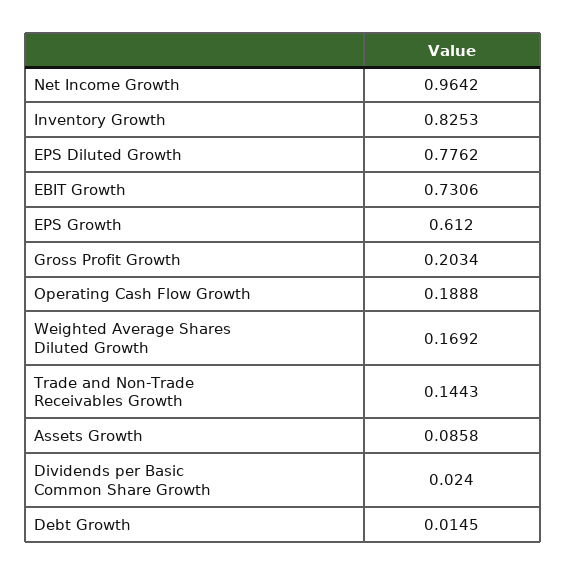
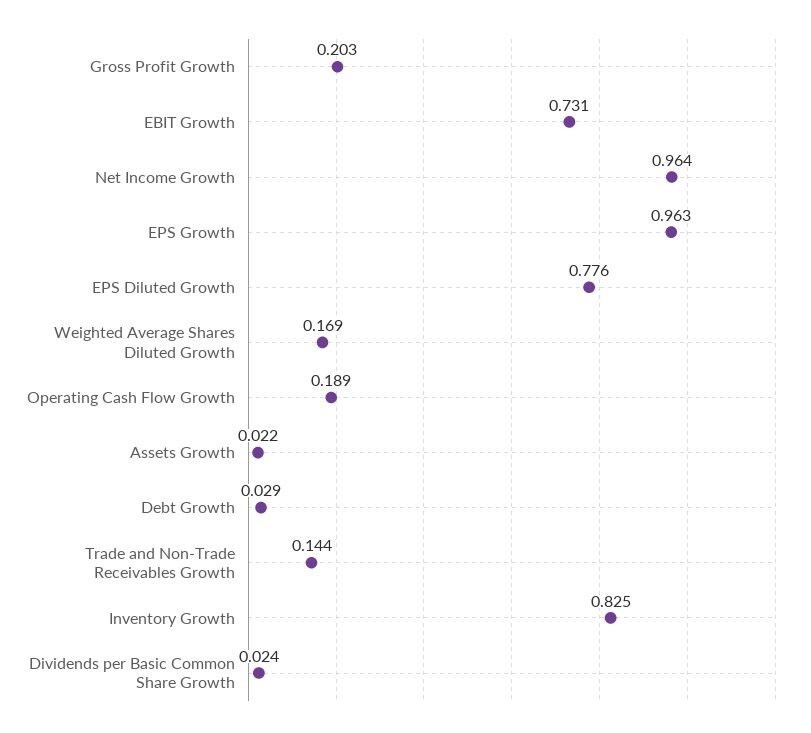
  {
    "Net Income Growth": 0.9642,
    "Inventory Growth": 0.8253,
    "EPS Diluted Growth": 0.7762,
    "EBIT Growth": 0.7306,
-   "EPS Growth": 0.612,
+   "EPS Growth": 0.963,
    "Gross Profit Growth": 0.2034,
    "Operating Cash Flow Growth": 0.1888,
    "Weighted Average Shares Diluted Growth": 0.1692,
    "Trade and Non-Trade Receivables Growth": 0.1443,
-   "Assets Growth": 0.0858,
+   "Assets Growth": 0.022,
    "Dividends per Basic Common Share Growth": 0.024,
-   "Debt Growth": 0.0145
+   "Debt Growth": 0.029
  }

